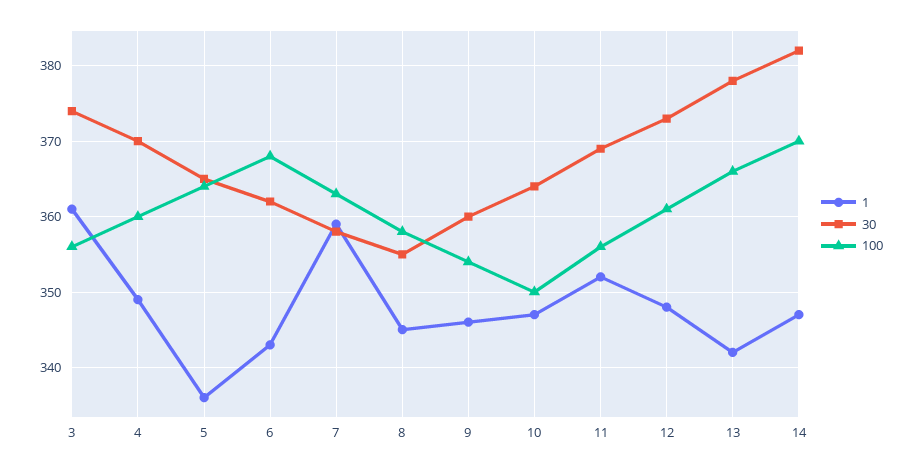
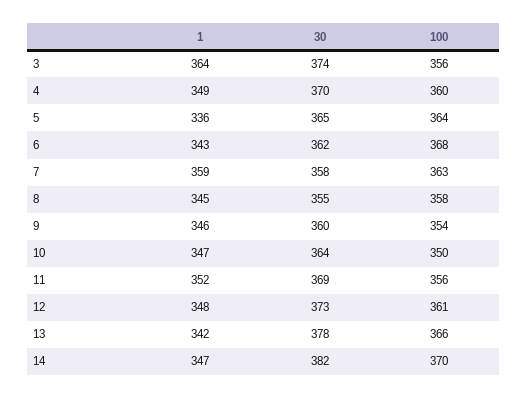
  {
    "1": {
-     "3": 361,
+     "3": 364,
      "4": 349,
      "5": 336,
      "6": 343,
      "7": 359,
      "8": 345,
      "9": 346,
      "10": 347,
      "11": 352,
      "12": 348,
      "13": 342,
      "14": 347
    },
    "30": {
      "3": 374,
      "4": 370,
      "5": 365,
      "6": 362,
      "7": 358,
      "8": 355,
      "9": 360,
      "10": 364,
      "11": 369,
      "12": 373,
      "13": 378,
      "14": 382
    },
    "100": {
      "3": 356,
      "4": 360,
      "5": 364,
      "6": 368,
      "7": 363,
      "8": 358,
      "9": 354,
      "10": 350,
      "11": 356,
      "12": 361,
      "13": 366,
      "14": 370
    }
  }

